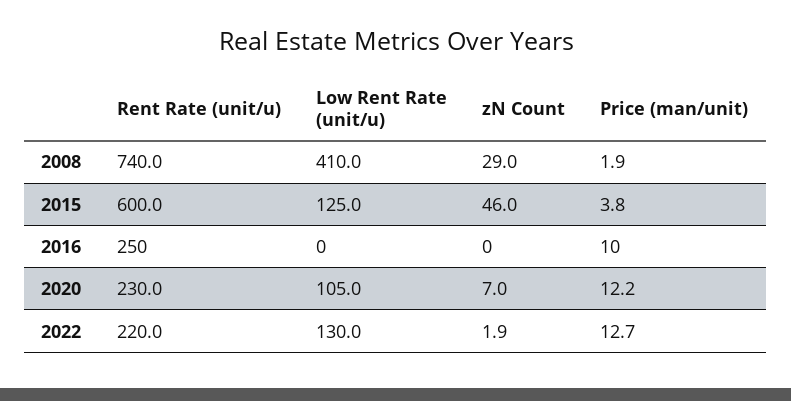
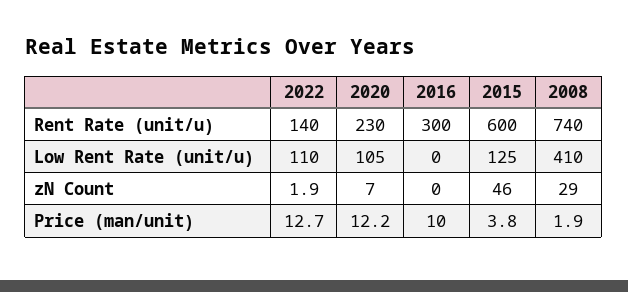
  {
    "Rent Rate (unit/u)": {
      "2008": 740,
      "2015": 600,
-     "2016": 250,
+     "2016": 300,
      "2020": 230,
-     "2022": 220
+     "2022": 140
    },
    "Low Rent Rate (unit/u)": {
      "2008": 410,
      "2015": 125,
      "2016": 0,
      "2020": 105,
-     "2022": 130
+     "2022": 110
    },
    "zN Count": {
      "2008": 29,
      "2015": 46,
      "2016": 0,
      "2020": 7,
      "2022": 1.9
    },
    "Price (man/unit)": {
      "2008": 1.9,
      "2015": 3.8,
      "2016": 10,
      "2020": 12.2,
      "2022": 12.7
    }
  }

